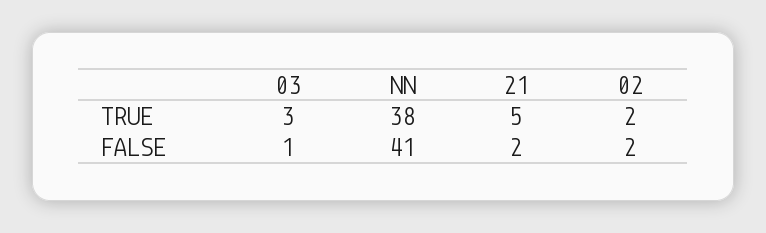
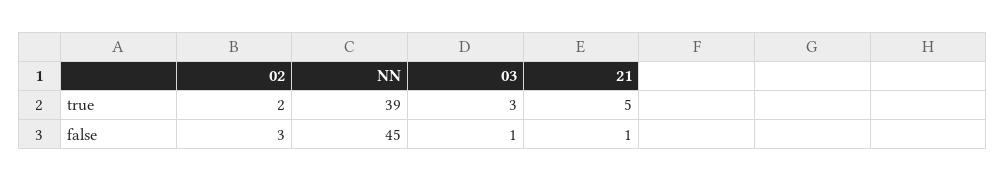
  {
    "03": {
      "TRUE": 3,
      "FALSE": 1
    },
    "NN": {
-     "TRUE": 38,
+     "TRUE": 39,
-     "FALSE": 41
+     "FALSE": 45
    },
    "21": {
      "TRUE": 5,
-     "FALSE": 2
+     "FALSE": 1
    },
    "02": {
      "TRUE": 2,
-     "FALSE": 2
+     "FALSE": 3
    }
  }

